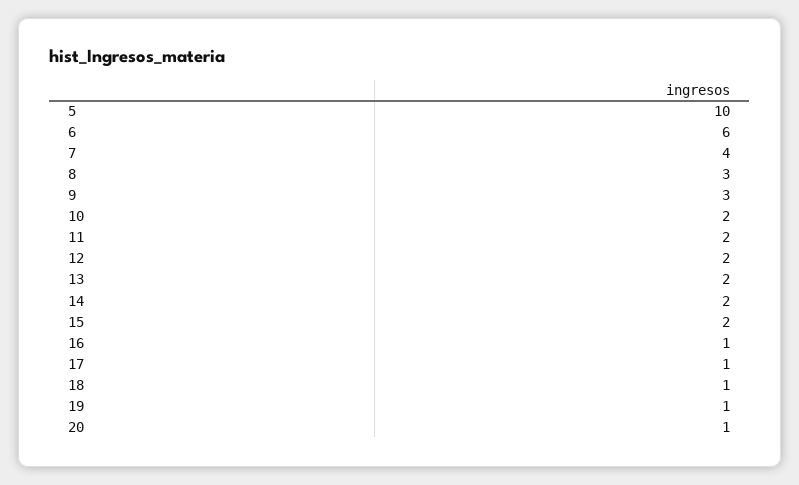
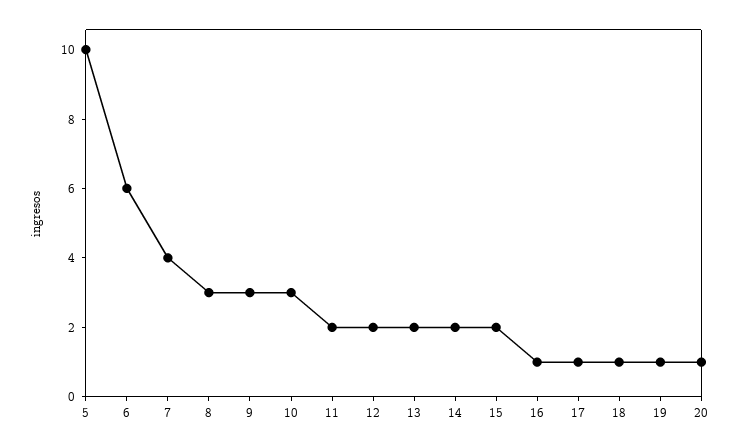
  {
    "5": 10,
    "6": 6,
    "7": 4,
    "8": 3,
    "9": 3,
-   "10": 2,
+   "10": 3,
    "11": 2,
    "12": 2,
    "13": 2,
    "14": 2,
    "15": 2,
    "16": 1,
    "17": 1,
    "18": 1,
    "19": 1,
    "20": 1
  }

